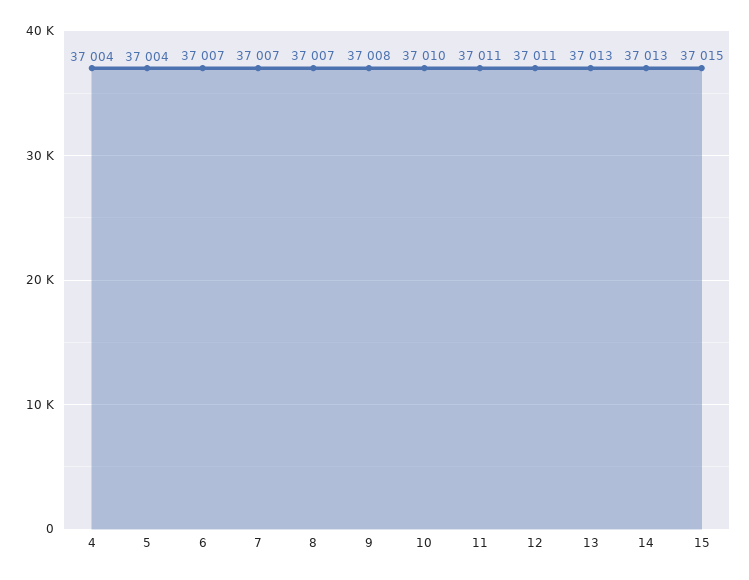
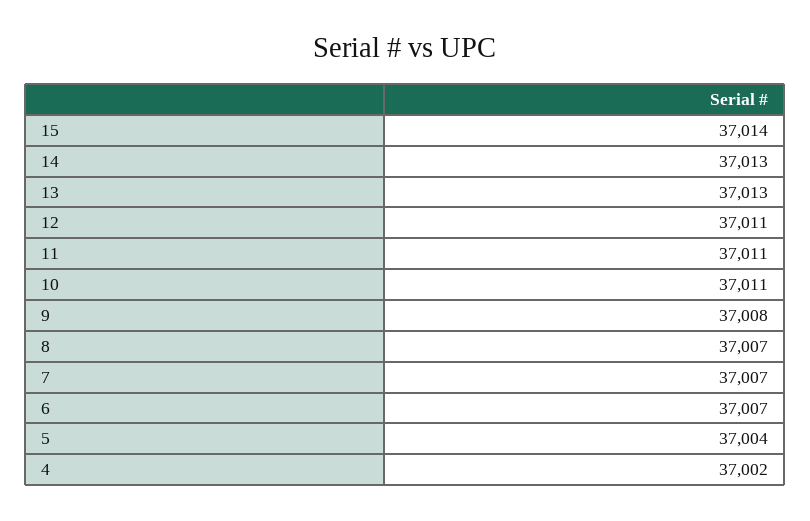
  {
-   "4": 37004,
+   "4": 37002,
    "5": 37004,
    "6": 37007,
    "7": 37007,
    "8": 37007,
    "9": 37008,
-   "10": 37010,
+   "10": 37011,
    "11": 37011,
    "12": 37011,
    "13": 37013,
    "14": 37013,
-   "15": 37015
+   "15": 37014
  }

